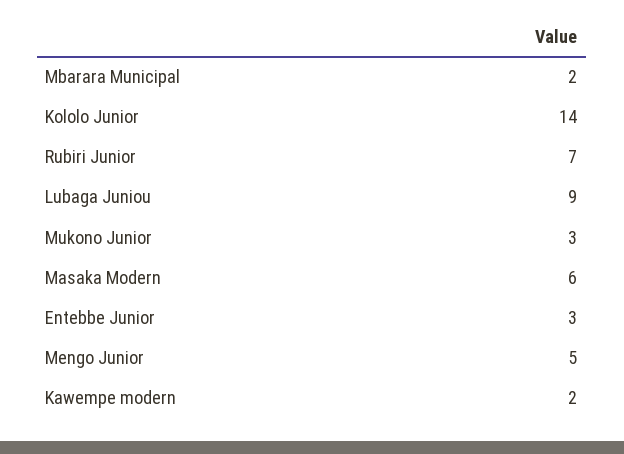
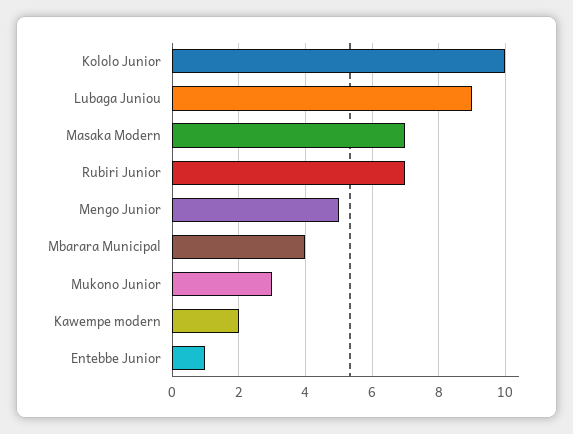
  {
-   "Mbarara Municipal": 2,
+   "Mbarara Municipal": 4,
-   "Kololo Junior": 14,
+   "Kololo Junior": 10,
    "Rubiri Junior": 7,
    "Lubaga Juniou": 9,
    "Mukono Junior": 3,
-   "Masaka Modern": 6,
+   "Masaka Modern": 7,
-   "Entebbe Junior": 3,
+   "Entebbe Junior": 1,
    "Mengo Junior": 5,
    "Kawempe modern": 2
  }

